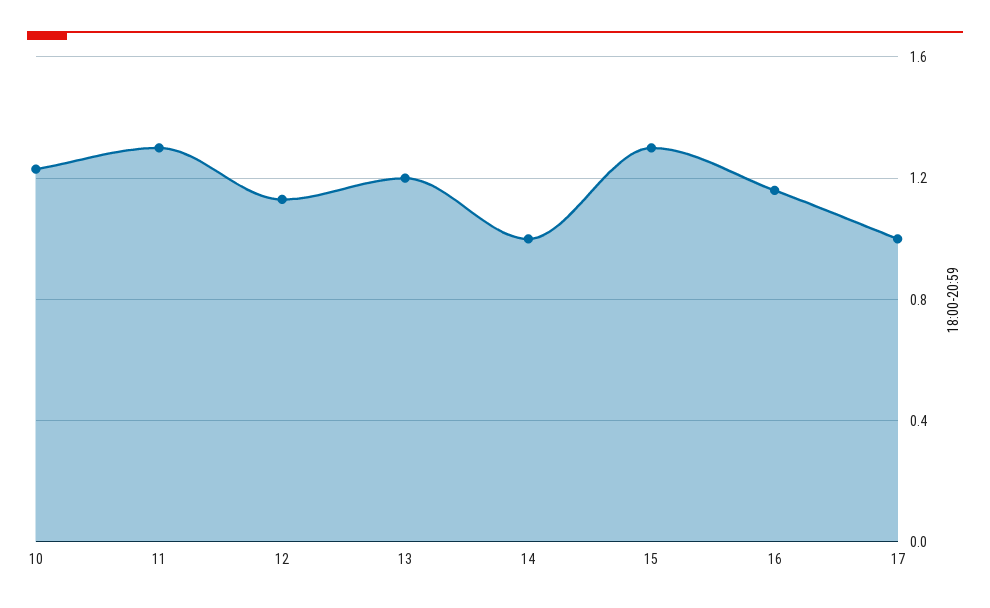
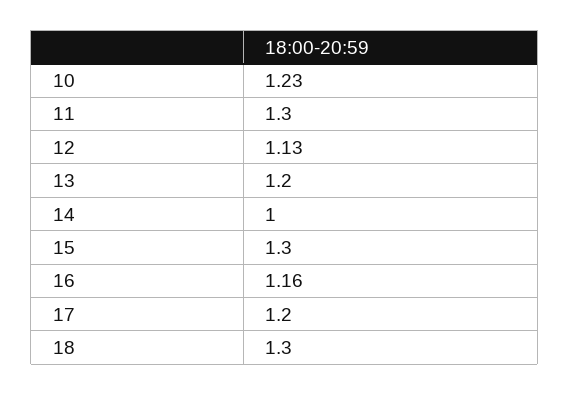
  {
    "10": 1.23,
    "11": 1.3,
    "12": 1.13,
    "13": 1.2,
    "14": 1,
    "15": 1.3,
    "16": 1.16,
-   "17": 1
+   "17": 1.2,
+   "18": 1.3
  }

